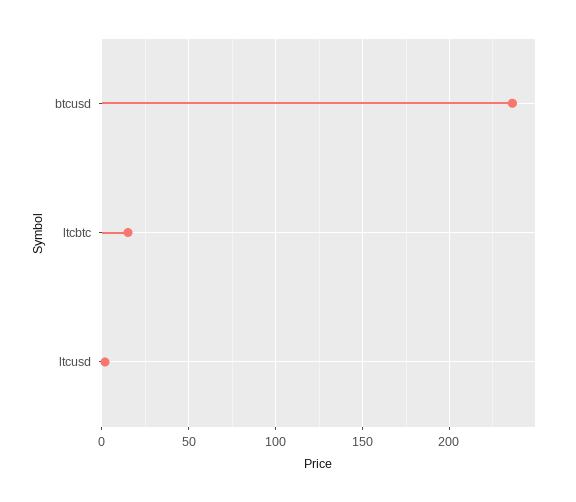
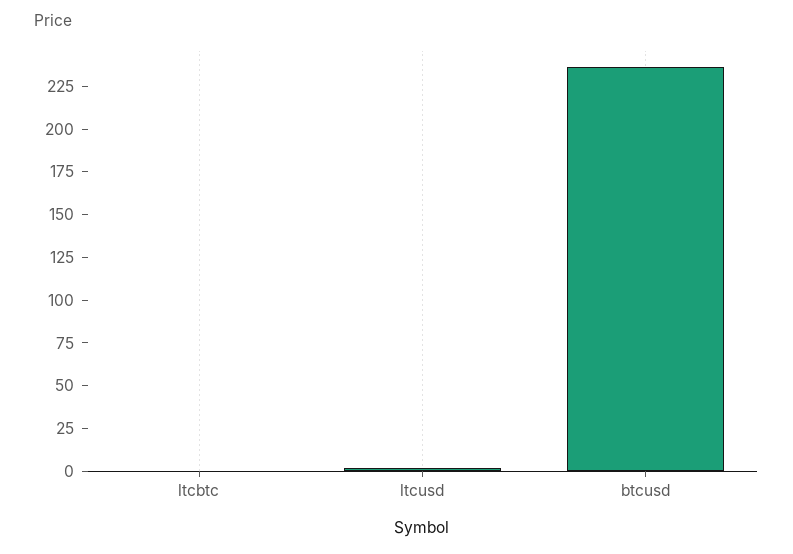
  {
    "btcusd": 235,
-   "ltcbtc": 15,
+   "ltcbtc": 0,
    "ltcusd": 0
  }

